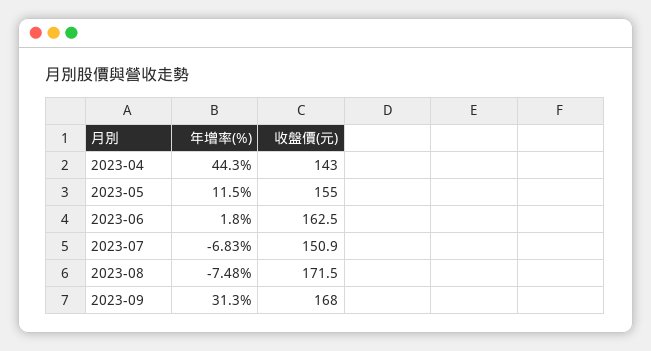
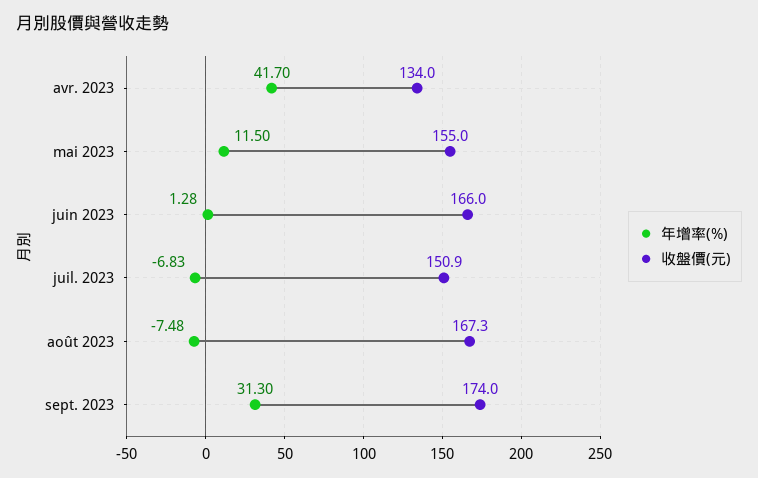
  {
    "年增率(%)": {
-     "2023-04": 44.3,
+     "2023-04": 41.7,
      "2023-05": 11.5,
-     "2023-06": 1.8,
+     "2023-06": 1.28,
      "2023-07": -6.83,
      "2023-08": -7.48,
      "2023-09": 31.3
    },
    "收盤價(元)": {
-     "2023-04": 143,
+     "2023-04": 134,
      "2023-05": 155,
-     "2023-06": 162.5,
+     "2023-06": 166,
      "2023-07": 150.9,
-     "2023-08": 171.5,
+     "2023-08": 167.3,
-     "2023-09": 168
+     "2023-09": 174
    }
  }

